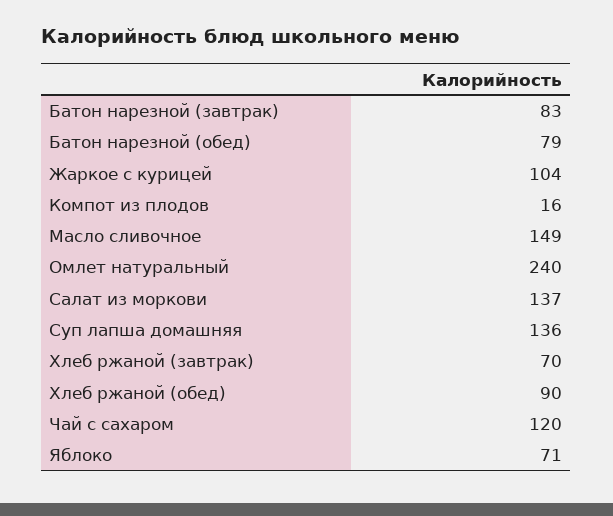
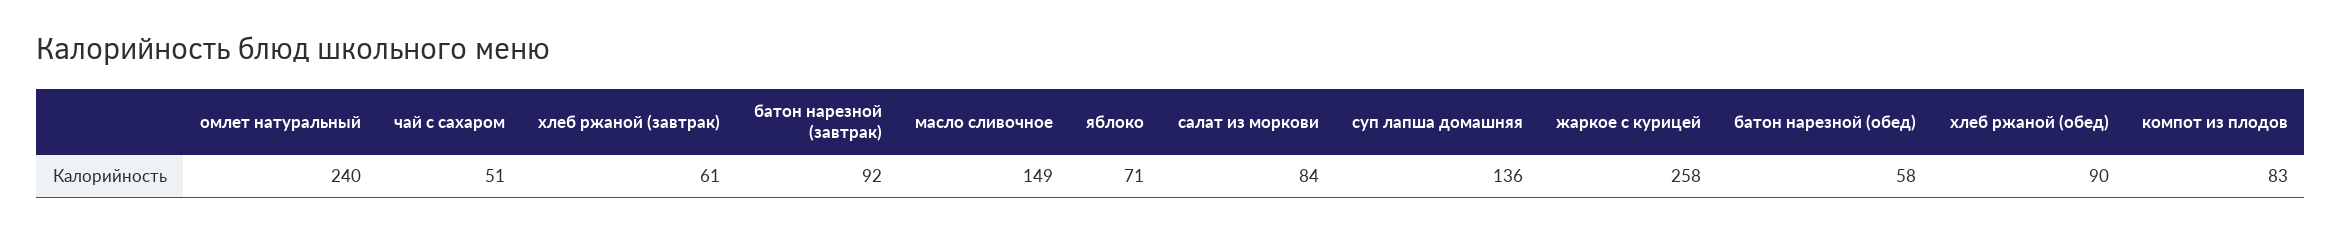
  {
-   "Батон нарезной (завтрак)": 83,
+   "Батон нарезной (завтрак)": 92,
-   "Батон нарезной (обед)": 79,
+   "Батон нарезной (обед)": 58,
-   "Жаркое с курицей": 104,
+   "Жаркое с курицей": 258,
-   "Компот из плодов": 16,
+   "Компот из плодов": 83,
    "Масло сливочное": 149,
    "Омлет натуральный": 240,
-   "Салат из моркови": 137,
+   "Салат из моркови": 84,
    "Суп лапша домашняя": 136,
-   "Хлеб ржаной (завтрак)": 70,
+   "Хлеб ржаной (завтрак)": 61,
    "Хлеб ржаной (обед)": 90,
-   "Чай с сахаром": 120,
+   "Чай с сахаром": 51,
    "Яблоко": 71
  }

